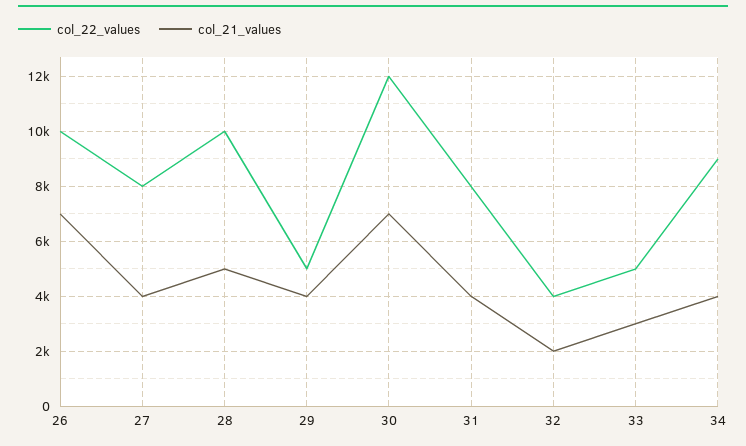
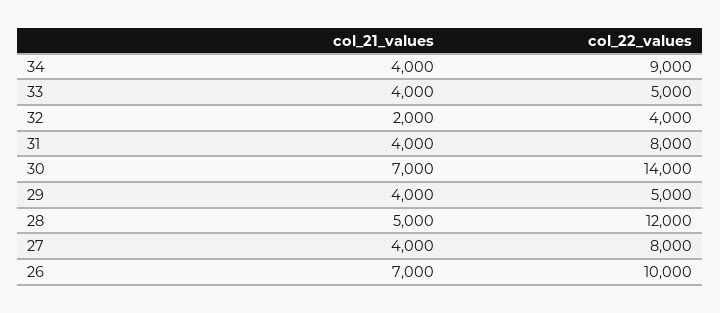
  {
    "col_22_values": {
      "26": 10000,
      "27": 8000,
-     "28": 10000,
+     "28": 12000,
      "29": 5000,
-     "30": 12000,
+     "30": 14000,
      "31": 8000,
      "32": 4000,
      "33": 5000,
      "34": 9000
    },
    "col_21_values": {
      "26": 7000,
      "27": 4000,
      "28": 5000,
      "29": 4000,
      "30": 7000,
      "31": 4000,
      "32": 2000,
-     "33": 3000,
+     "33": 4000,
      "34": 4000
    }
  }

